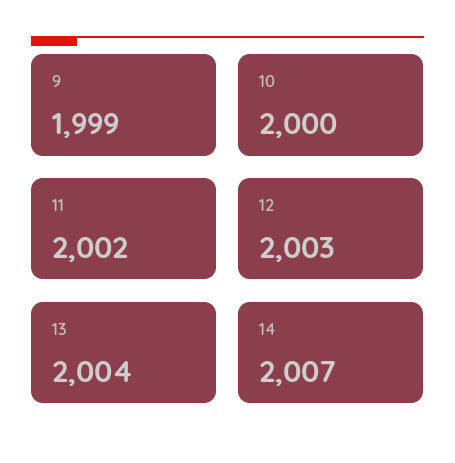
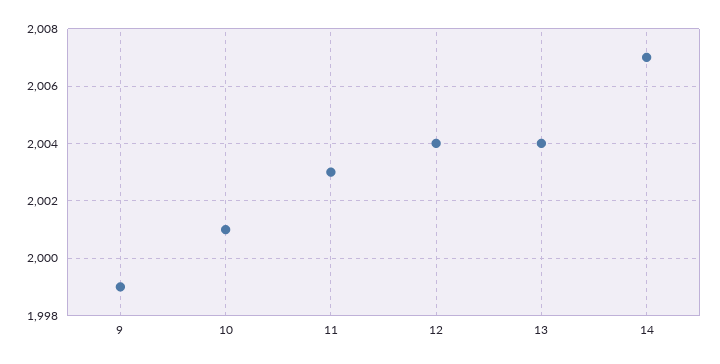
  {
    "9": 1999,
-   "10": 2000,
+   "10": 2001,
-   "11": 2002,
+   "11": 2003,
-   "12": 2003,
+   "12": 2004,
    "13": 2004,
    "14": 2007
  }

